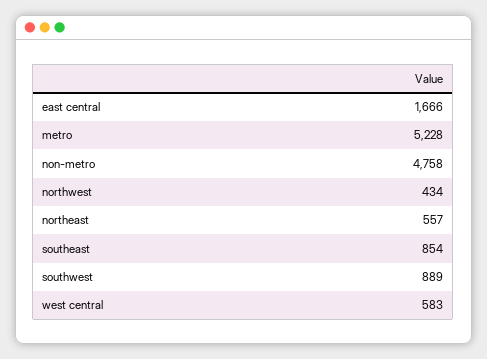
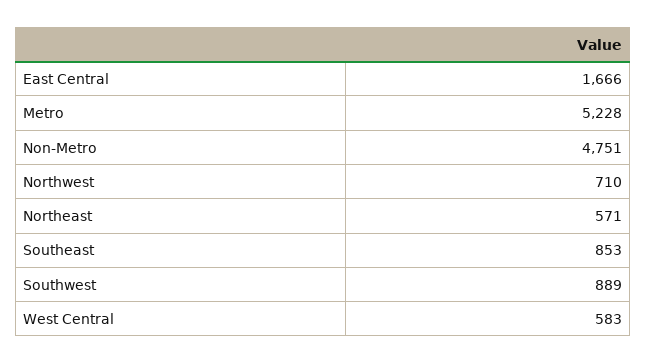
  {
    "east central": 1666,
    "metro": 5228,
-   "non-metro": 4758,
+   "non-metro": 4751,
-   "northwest": 434,
+   "northwest": 710,
-   "northeast": 557,
+   "northeast": 571,
-   "southeast": 854,
+   "southeast": 853,
    "southwest": 889,
    "west central": 583
  }

